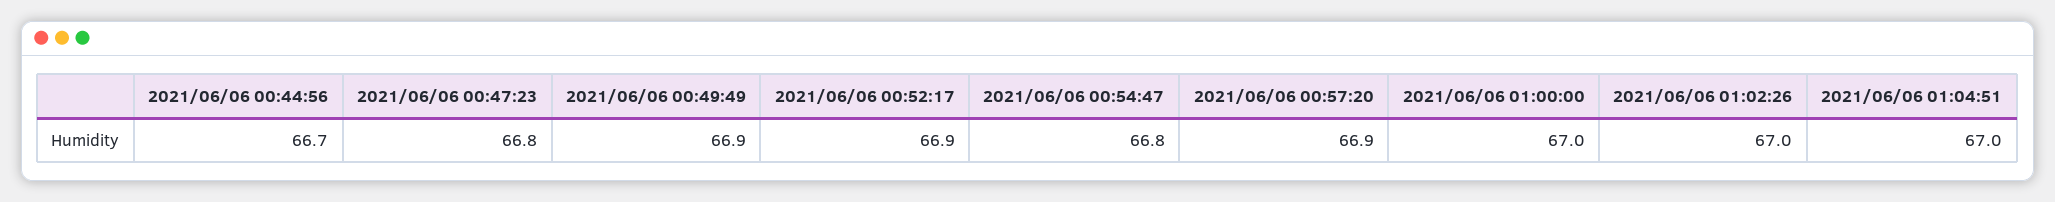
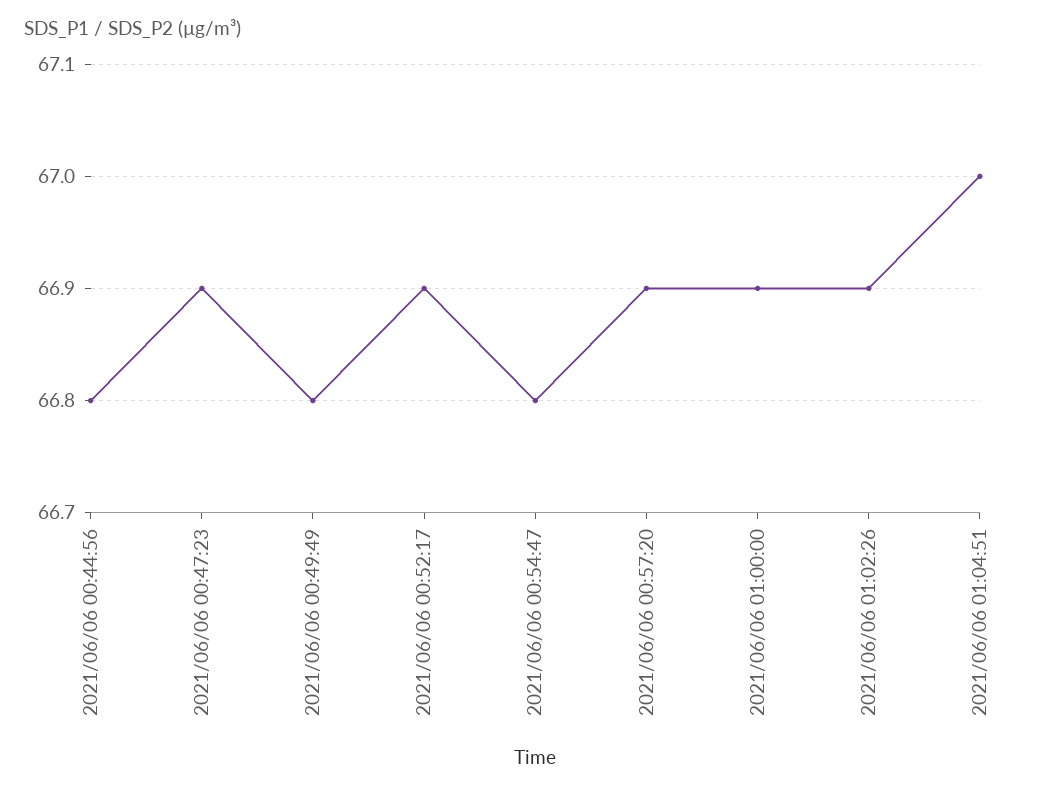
  {
-   "2021/06/06 00:44:56": 66.7,
+   "2021/06/06 00:44:56": 66.8,
-   "2021/06/06 00:47:23": 66.8,
+   "2021/06/06 00:47:23": 66.9,
-   "2021/06/06 00:49:49": 66.9,
+   "2021/06/06 00:49:49": 66.8,
    "2021/06/06 00:52:17": 66.9,
    "2021/06/06 00:54:47": 66.8,
    "2021/06/06 00:57:20": 66.9,
-   "2021/06/06 01:00:00": 67,
+   "2021/06/06 01:00:00": 66.9,
-   "2021/06/06 01:02:26": 67,
+   "2021/06/06 01:02:26": 66.9,
    "2021/06/06 01:04:51": 67
  }

